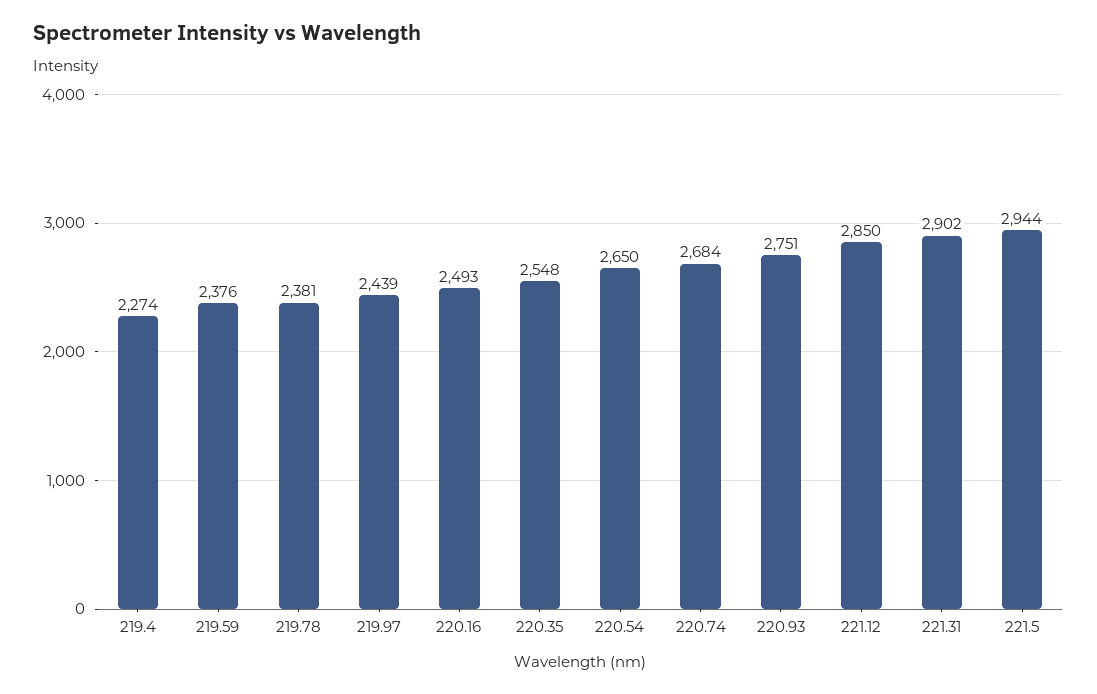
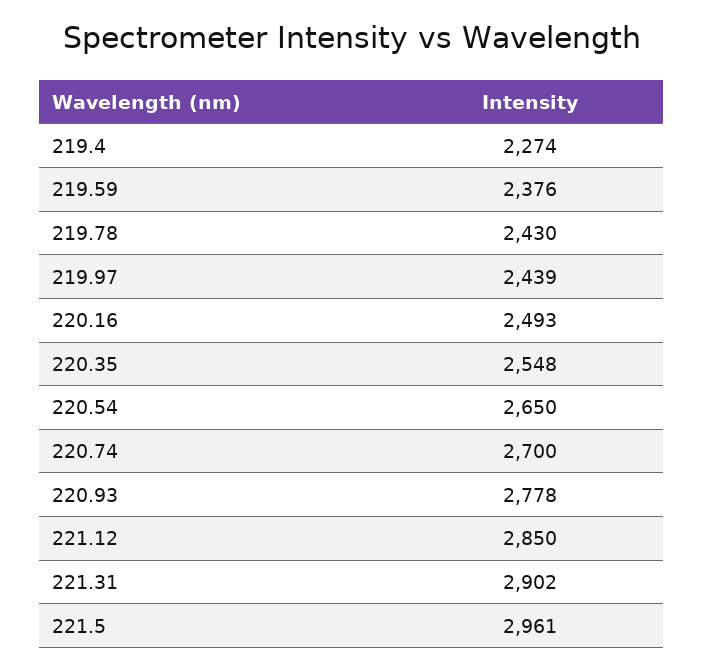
  {
    "219.4": 2274,
    "219.59": 2376,
-   "219.78": 2381,
+   "219.78": 2430,
    "219.97": 2439,
    "220.16": 2493,
    "220.35": 2548,
    "220.54": 2650,
-   "220.74": 2684,
+   "220.74": 2700,
-   "220.93": 2751,
+   "220.93": 2778,
    "221.12": 2850,
    "221.31": 2902,
-   "221.5": 2944
+   "221.5": 2961
  }

